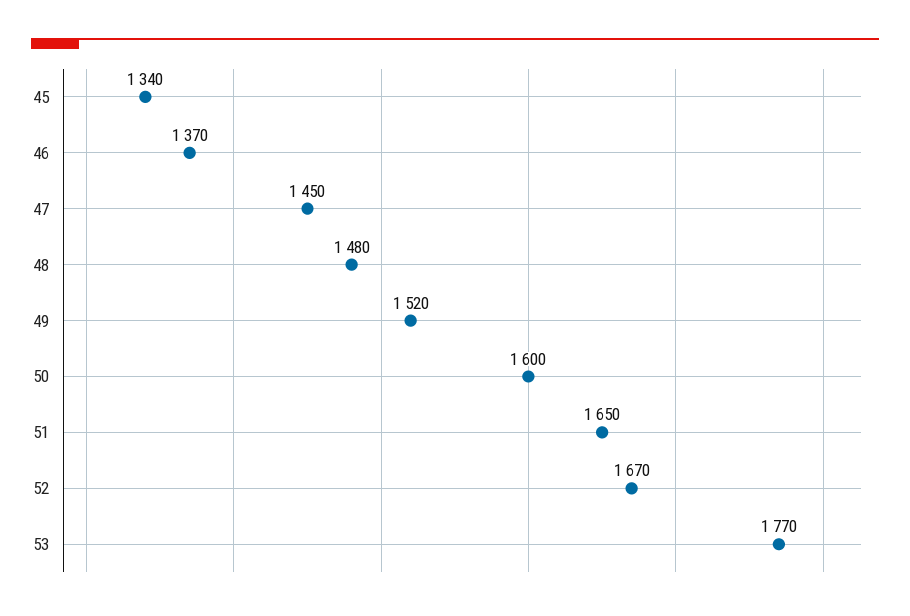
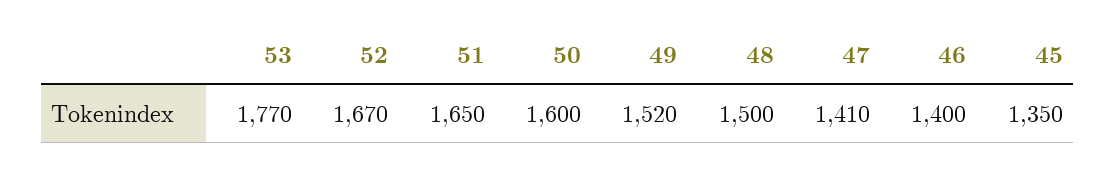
  {
-   "45": 1340,
+   "45": 1350,
-   "46": 1370,
+   "46": 1400,
-   "47": 1450,
+   "47": 1410,
-   "48": 1480,
+   "48": 1500,
    "49": 1520,
    "50": 1600,
    "51": 1650,
    "52": 1670,
    "53": 1770
  }

